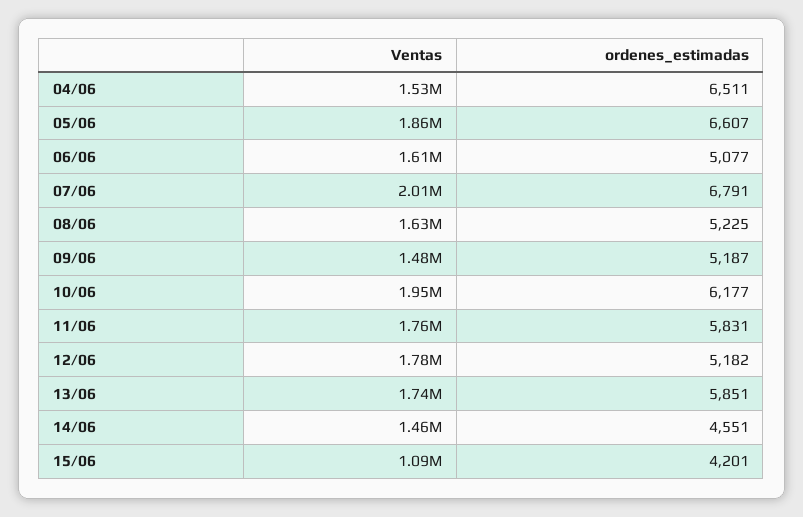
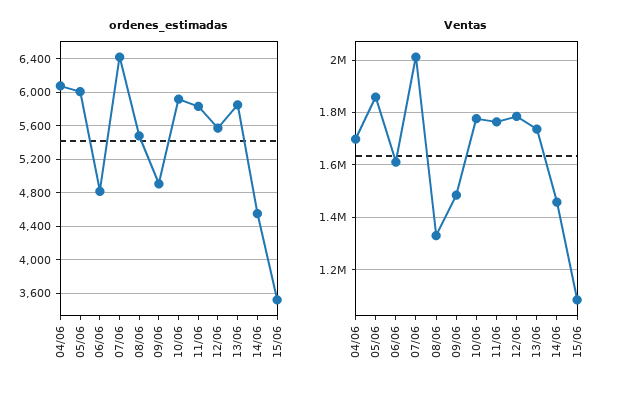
  {
    "Ventas": {
-     "04/06": 1530000,
+     "04/06": 1700000,
      "05/06": 1860000,
      "06/06": 1610000,
      "07/06": 2010000,
-     "08/06": 1630000,
+     "08/06": 1325000,
      "09/06": 1480000,
-     "10/06": 1950000,
+     "10/06": 1775000,
      "11/06": 1760000,
      "12/06": 1780000,
      "13/06": 1740000,
      "14/06": 1460000,
      "15/06": 1090000
    },
    "ordenes_estimadas": {
-     "04/06": 6511,
+     "04/06": 6100,
-     "05/06": 6607,
+     "05/06": 6000,
-     "06/06": 5077,
+     "06/06": 4800,
-     "07/06": 6791,
+     "07/06": 6400,
-     "08/06": 5225,
+     "08/06": 5500,
-     "09/06": 5187,
+     "09/06": 4900,
-     "10/06": 6177,
+     "10/06": 5900,
      "11/06": 5831,
-     "12/06": 5182,
+     "12/06": 5600,
      "13/06": 5851,
      "14/06": 4551,
-     "15/06": 4201
+     "15/06": 3500
    }
  }

